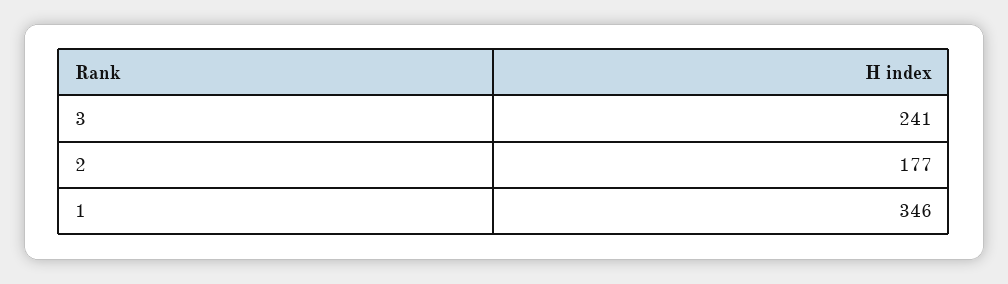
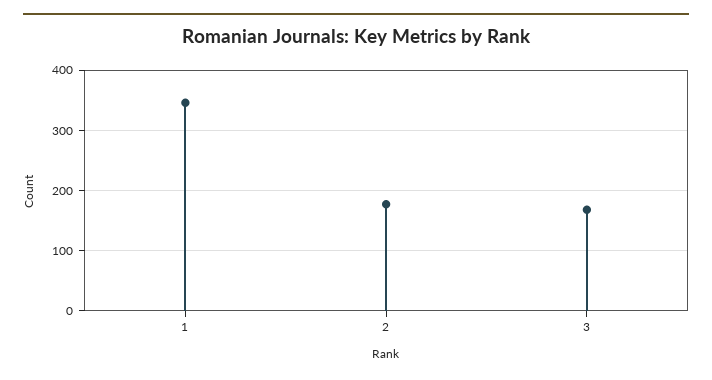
  {
-   "3": 241,
+   "3": 170,
    "2": 177,
    "1": 346
  }

